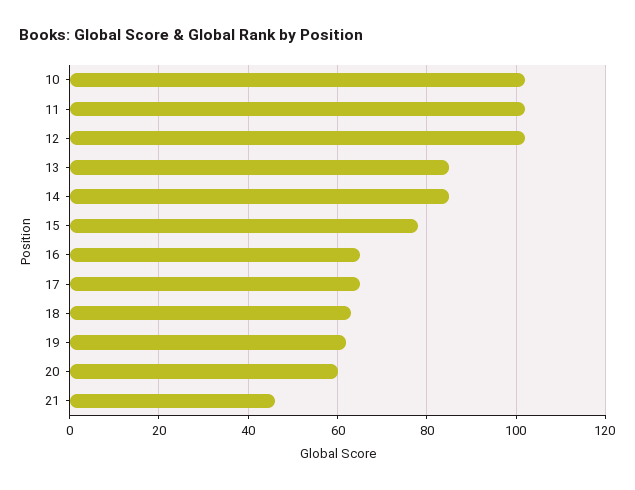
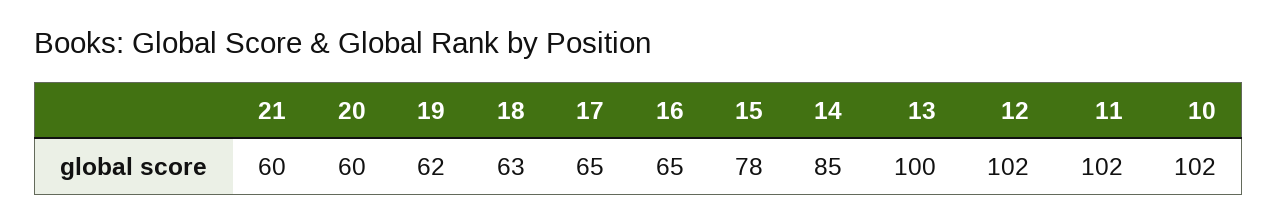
  {
    "10": 102,
    "11": 102,
    "12": 102,
-   "13": 85,
+   "13": 100,
    "14": 85,
    "15": 78,
    "16": 65,
    "17": 65,
    "18": 63,
    "19": 62,
    "20": 60,
-   "21": 45
+   "21": 60
  }

